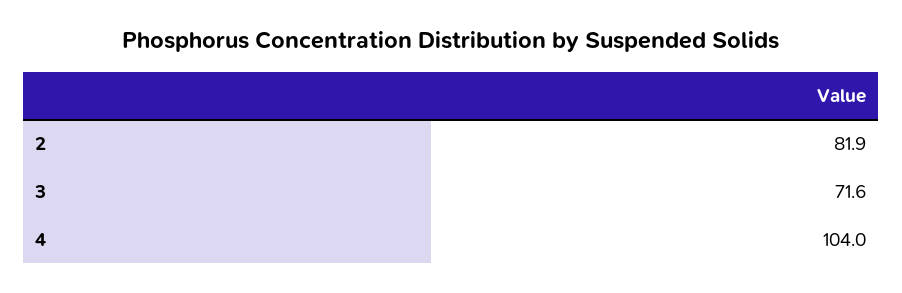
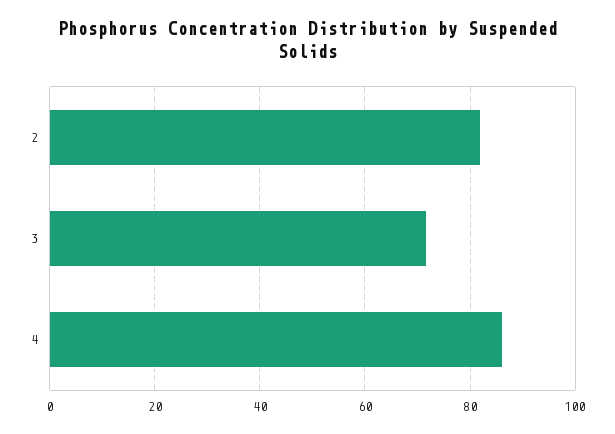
  {
    "2": 81.9,
    "3": 71.6,
-   "4": 104
+   "4": 86
  }

